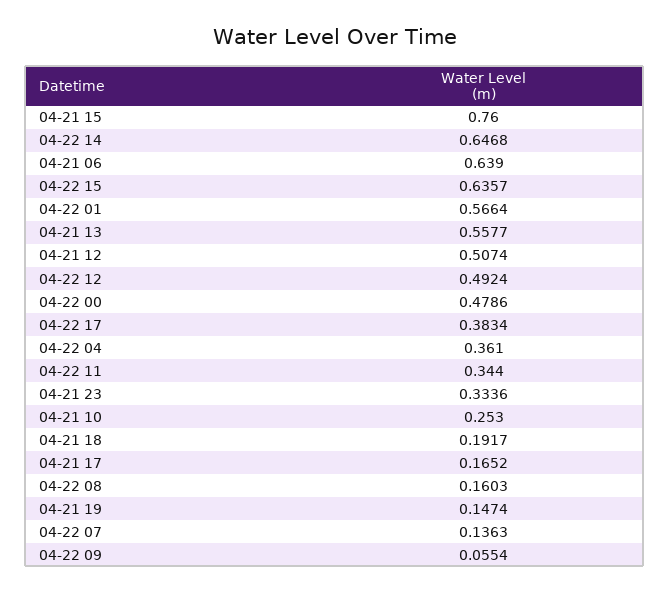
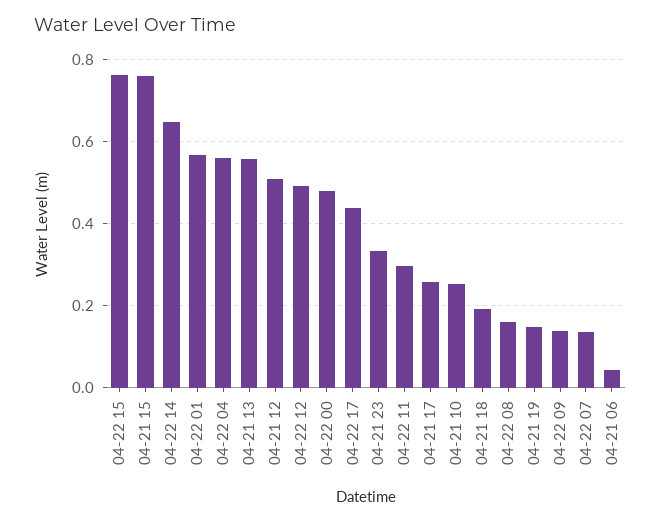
  {
    "04-21 15": 0.76,
    "04-22 14": 0.6468,
-   "04-21 06": 0.639,
+   "04-21 06": 0.04,
-   "04-22 15": 0.6357,
+   "04-22 15": 0.76,
    "04-22 01": 0.5664,
    "04-21 13": 0.5577,
    "04-21 12": 0.5074,
    "04-22 12": 0.4924,
    "04-22 00": 0.4786,
-   "04-22 17": 0.3834,
+   "04-22 17": 0.44,
-   "04-22 04": 0.361,
+   "04-22 04": 0.56,
-   "04-22 11": 0.344,
+   "04-22 11": 0.3,
    "04-21 23": 0.3336,
    "04-21 10": 0.253,
    "04-21 18": 0.1917,
-   "04-21 17": 0.1652,
+   "04-21 17": 0.26,
    "04-22 08": 0.1603,
    "04-21 19": 0.1474,
    "04-22 07": 0.1363,
-   "04-22 09": 0.0554
+   "04-22 09": 0.14
  }

